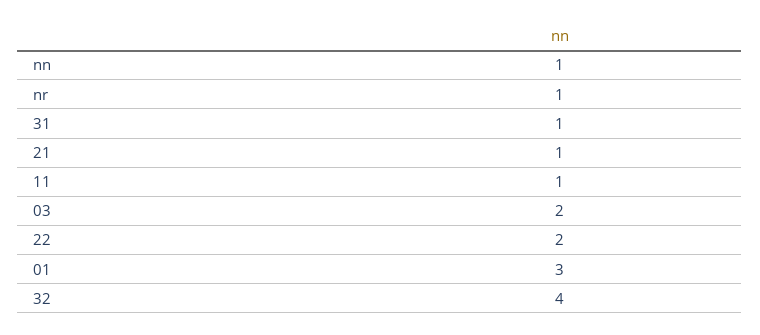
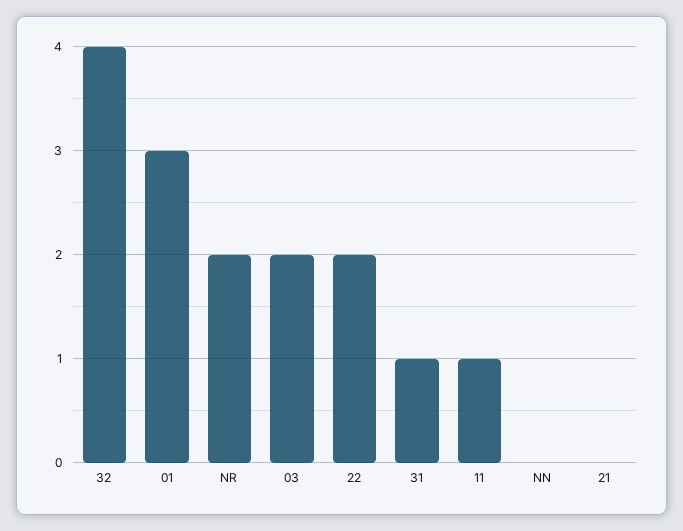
  {
-   "nn": 1,
+   "nn": 0,
-   "nr": 1,
+   "nr": 2,
    "31": 1,
-   "21": 1,
+   "21": 0,
    "11": 1,
    "03": 2,
    "22": 2,
    "01": 3,
    "32": 4
  }

